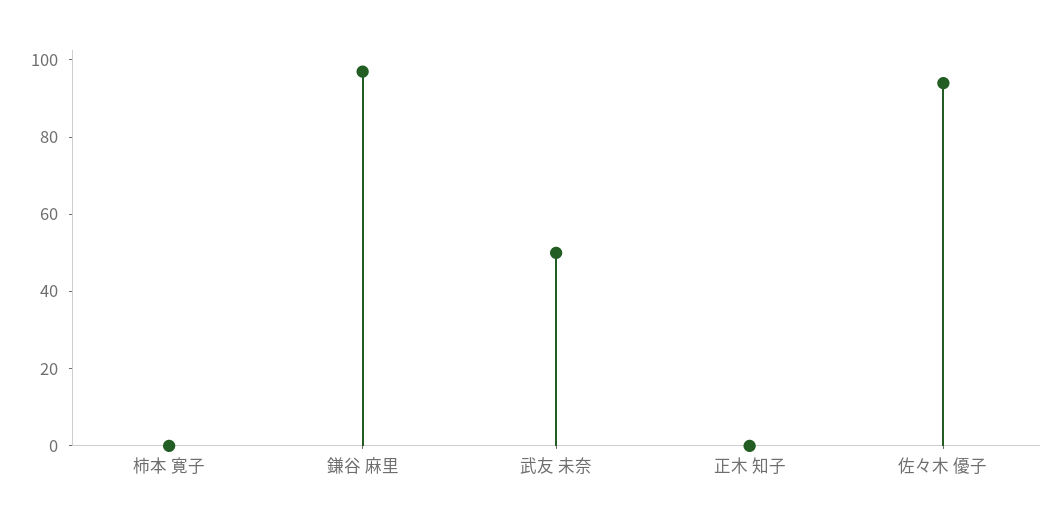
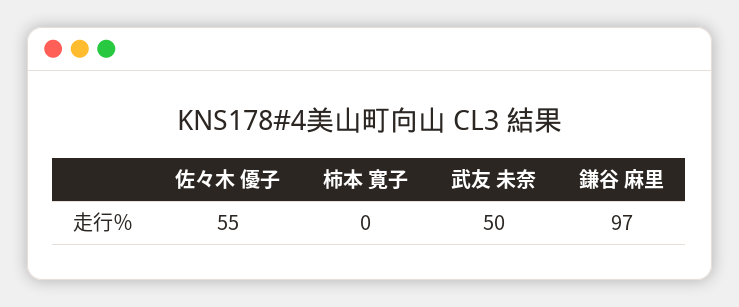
  {
    "柿本 寛子": 0,
    "鎌谷 麻里": 97,
    "武友 未奈": 50,
-   "正木 知子": 0,
-   "佐々木 優子": 95
+   "佐々木 優子": 55
  }

